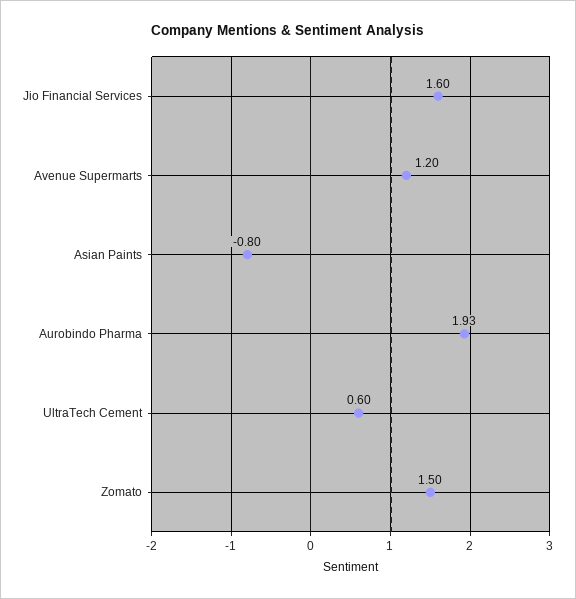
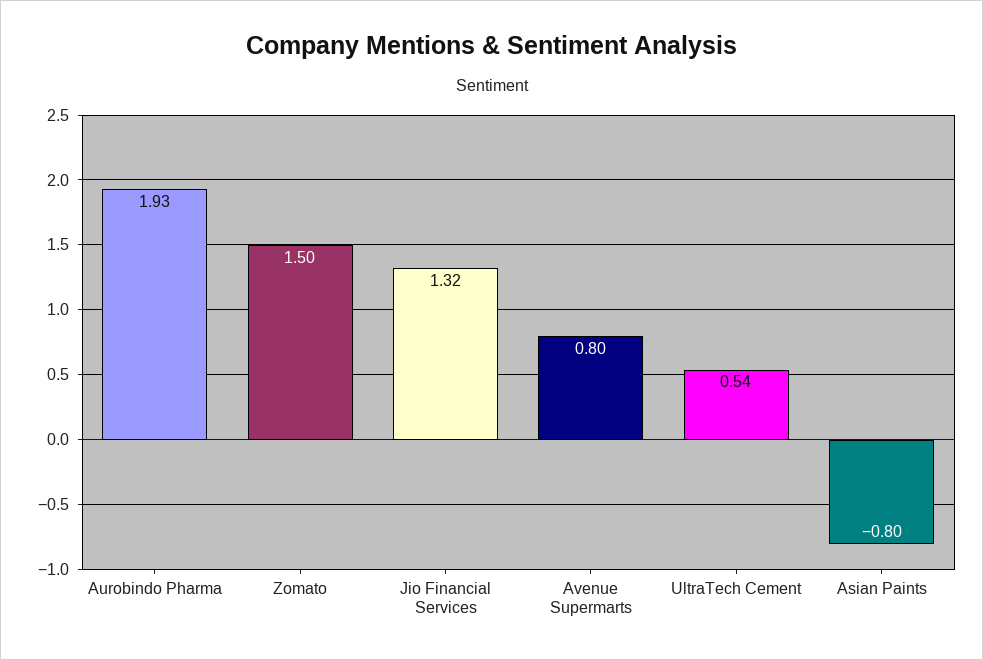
  {
-   "Jio Financial Services": 1.6,
+   "Jio Financial Services": 1.32,
-   "Avenue Supermarts": 1.2,
+   "Avenue Supermarts": 0.8,
    "Asian Paints": -0.8,
    "Aurobindo Pharma": 1.93,
-   "UltraTech Cement": 0.6,
+   "UltraTech Cement": 0.54,
    "Zomato": 1.5
  }

